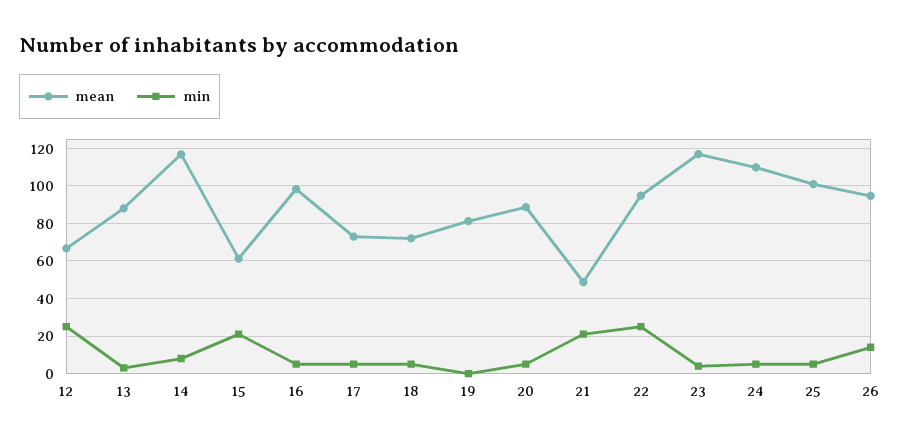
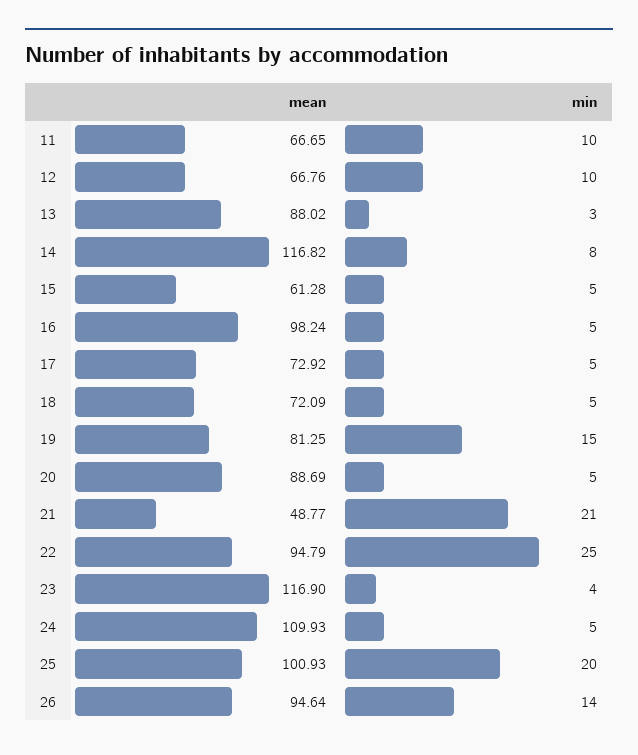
  {
    "mean": {
      "12": 66.76,
      "13": 88.02,
      "14": 116.82,
      "15": 61.28,
      "16": 98.24,
      "17": 72.92,
      "18": 72.09,
      "19": 81.25,
      "20": 88.69,
      "21": 48.77,
      "22": 94.79,
      "23": 116.9,
      "24": 109.93,
      "25": 100.93,
-     "26": 94.64
+     "26": 94.64,
+     "11": 66.65
    },
    "min": {
-     "12": 25,
+     "12": 10,
      "13": 3,
      "14": 8,
-     "15": 20,
+     "15": 5,
      "16": 5,
      "17": 5,
      "18": 5,
-     "19": 0,
+     "19": 15,
      "20": 5,
      "21": 21,
      "22": 25,
      "23": 4,
      "24": 5,
-     "25": 5,
+     "25": 20,
-     "26": 14
+     "26": 14,
+     "11": 10
    }
  }

